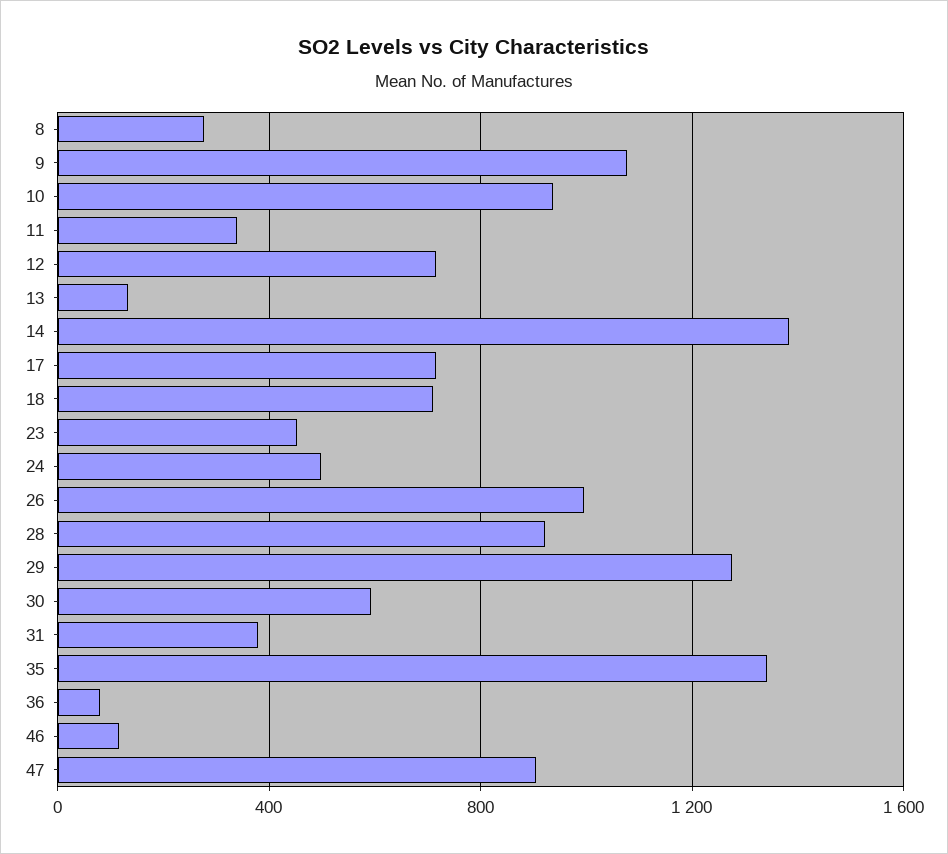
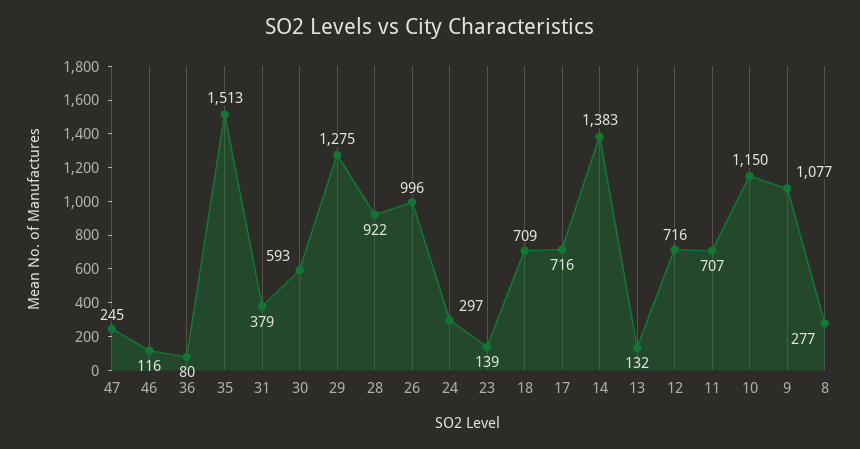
  {
    "8": 277,
    "9": 1077,
-   "10": 950,
+   "10": 1150,
-   "11": 350,
+   "11": 707,
    "12": 716,
    "13": 132,
    "14": 1383,
    "17": 716,
    "18": 709,
-   "23": 450,
+   "23": 139,
-   "24": 500,
+   "24": 297,
    "26": 996,
    "28": 922,
    "29": 1275,
    "30": 593,
    "31": 379,
-   "35": 1350,
+   "35": 1513,
    "36": 80,
    "46": 116,
-   "47": 900
+   "47": 245
  }

